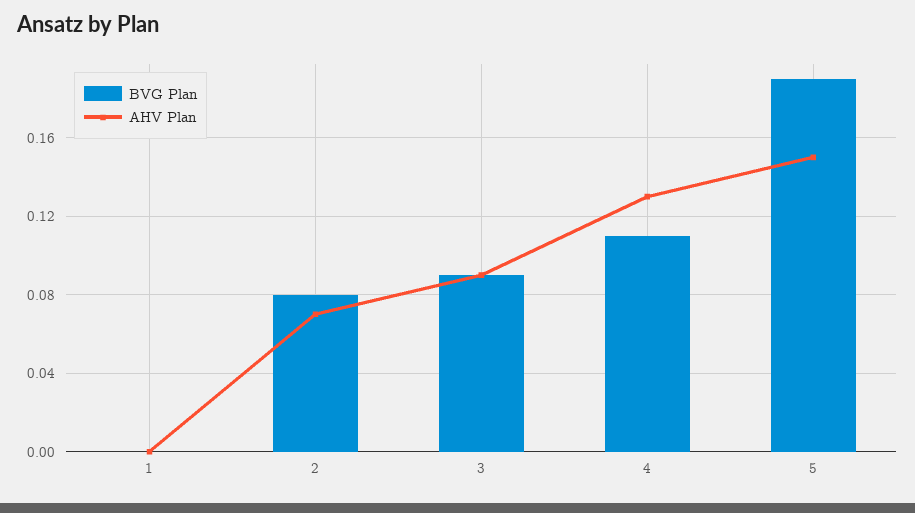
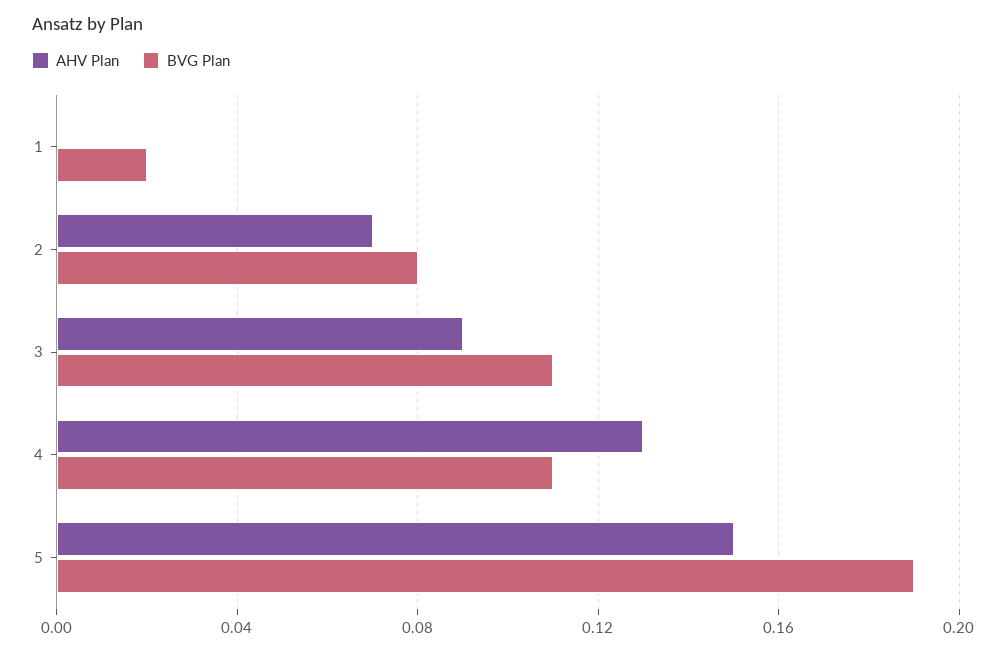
  {
    "BVG Plan": {
-     "1": 0,
+     "1": 0.02,
      "2": 0.08,
-     "3": 0.09,
+     "3": 0.11,
      "4": 0.11,
      "5": 0.19
    },
    "AHV Plan": {
      "1": 0,
      "2": 0.07,
      "3": 0.09,
      "4": 0.13,
      "5": 0.15
    }
  }

